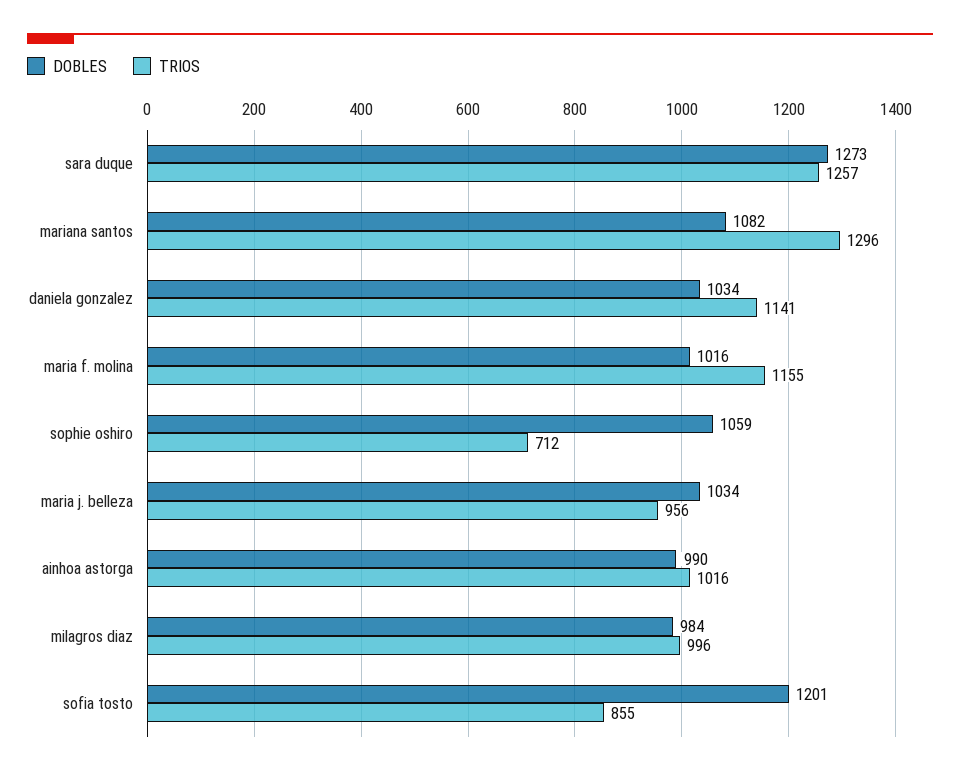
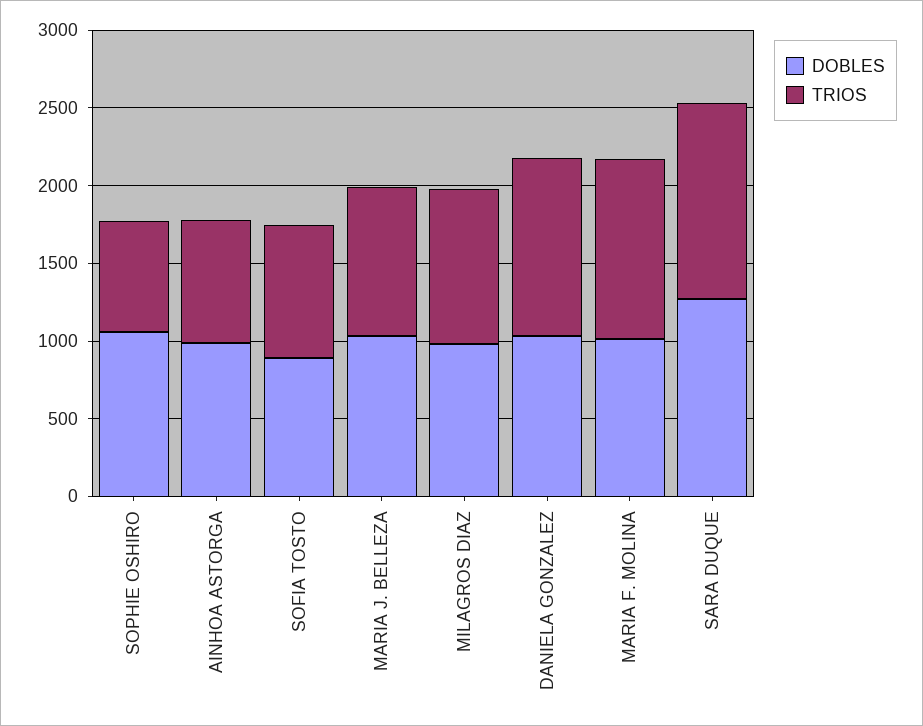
  {
    "DOBLES": {
      "sara duque": 1273,
-     "mariana santos": 1082,
      "daniela gonzalez": 1034,
      "maria f. molina": 1016,
      "sophie oshiro": 1059,
      "maria j. belleza": 1034,
      "ainhoa astorga": 990,
      "milagros diaz": 984,
-     "sofia tosto": 1201
+     "sofia tosto": 900
    },
    "TRIOS": {
      "sara duque": 1257,
-     "mariana santos": 1296,
      "daniela gonzalez": 1141,
      "maria f. molina": 1155,
      "sophie oshiro": 712,
      "maria j. belleza": 956,
-     "ainhoa astorga": 1016,
+     "ainhoa astorga": 800,
      "milagros diaz": 996,
      "sofia tosto": 855
    }
  }

